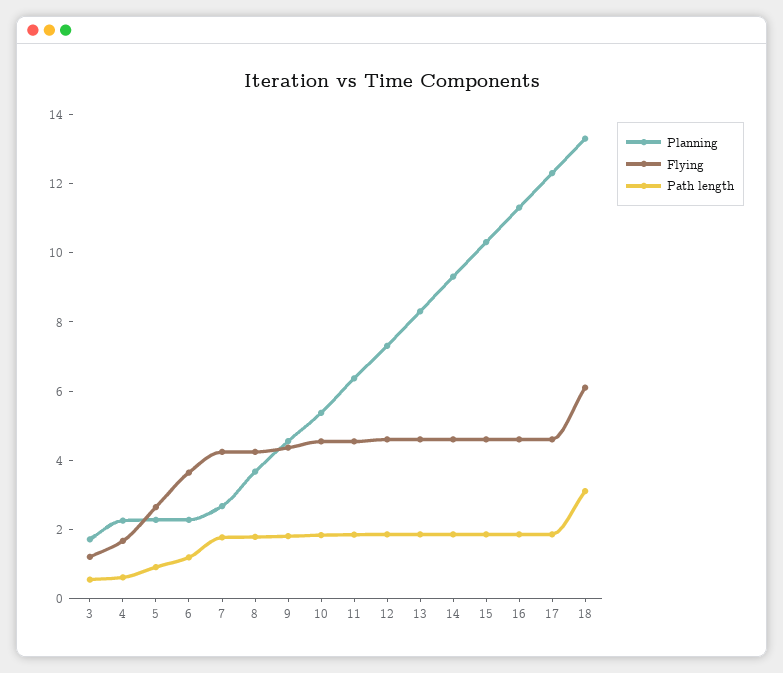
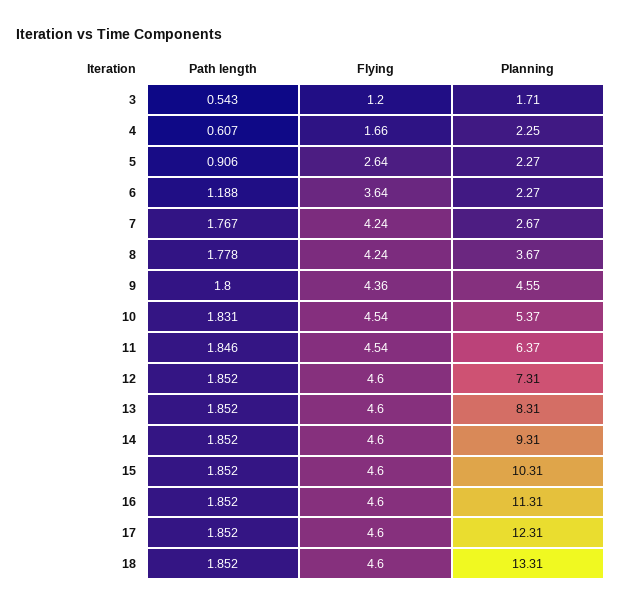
  {
    "Planning": {
      "3": 1.71,
      "4": 2.25,
      "5": 2.27,
      "6": 2.27,
      "7": 2.67,
      "8": 3.67,
      "9": 4.55,
      "10": 5.37,
      "11": 6.37,
      "12": 7.31,
      "13": 8.31,
      "14": 9.31,
      "15": 10.31,
      "16": 11.31,
      "17": 12.31,
      "18": 13.31
    },
    "Flying": {
      "3": 1.2,
      "4": 1.66,
      "5": 2.64,
      "6": 3.64,
      "7": 4.24,
      "8": 4.24,
      "9": 4.36,
      "10": 4.54,
      "11": 4.54,
      "12": 4.6,
      "13": 4.6,
      "14": 4.6,
      "15": 4.6,
      "16": 4.6,
      "17": 4.6,
-     "18": 6
+     "18": 4.6
    },
    "Path length": {
      "3": 0.543,
      "4": 0.607,
      "5": 0.906,
      "6": 1.188,
      "7": 1.767,
      "8": 1.778,
      "9": 1.8,
      "10": 1.831,
      "11": 1.846,
      "12": 1.852,
      "13": 1.852,
      "14": 1.852,
      "15": 1.852,
      "16": 1.852,
      "17": 1.852,
-     "18": 3
+     "18": 1.852
    }
  }

